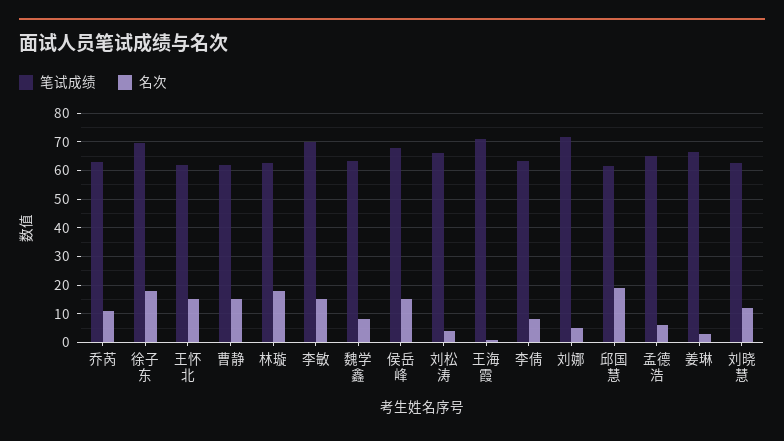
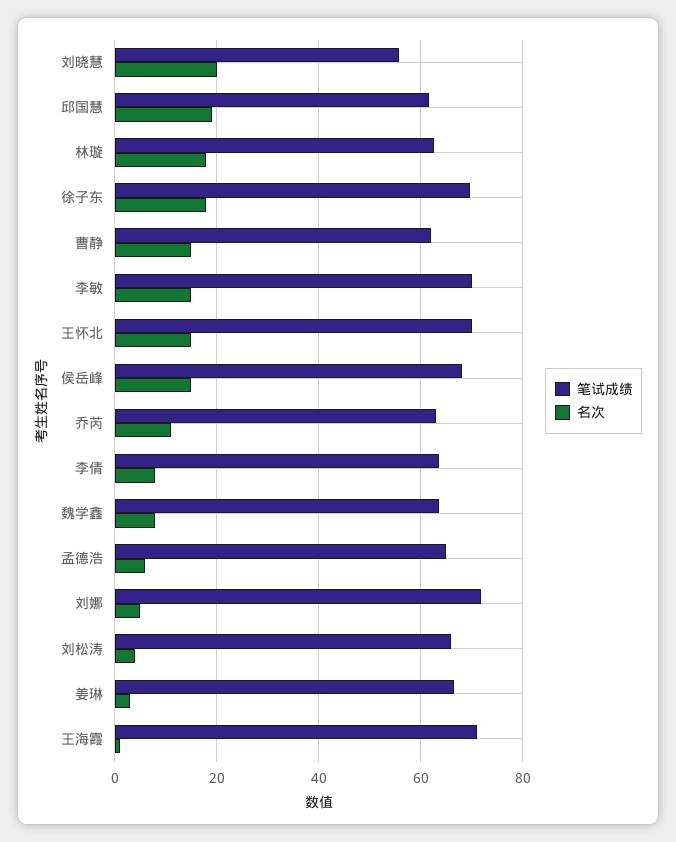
  {
    "笔试成绩": {
      "乔芮": 64,
      "徐子东": 70,
-     "王怀北": 62.5,
+     "王怀北": 70,
      "曹静": 62,
      "林璇": 62,
      "李敏": 70,
      "魏学鑫": 64,
      "侯岳峰": 68,
      "刘松涛": 66,
      "王海霞": 72,
      "李倩": 64,
      "刘娜": 72,
      "邱国慧": 62,
      "孟德浩": 66,
      "姜琳": 66,
-     "刘晓慧": 62.5
+     "刘晓慧": 56
    },
    "名次": {
      "乔芮": 12,
      "徐子东": 18,
      "王怀北": 16,
      "曹静": 16,
      "林璇": 18,
      "李敏": 16,
      "魏学鑫": 8,
      "侯岳峰": 16,
      "刘松涛": 4,
      "王海霞": 2,
      "李倩": 8,
      "刘娜": 6,
      "邱国慧": 20,
      "孟德浩": 6,
      "姜琳": 4,
-     "刘晓慧": 12.5
+     "刘晓慧": 20
    }
  }

